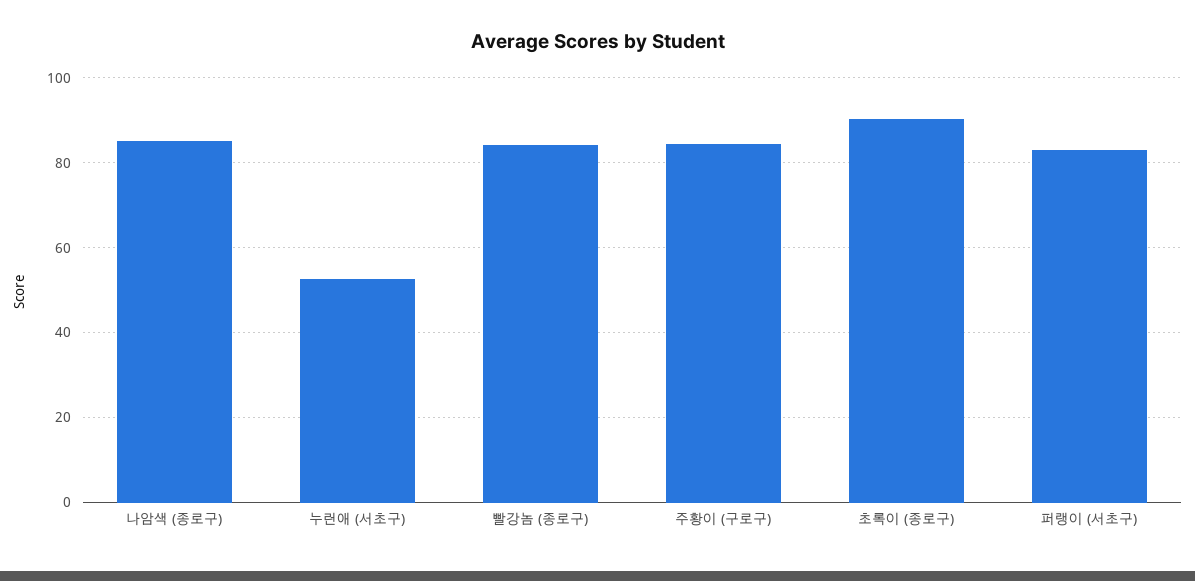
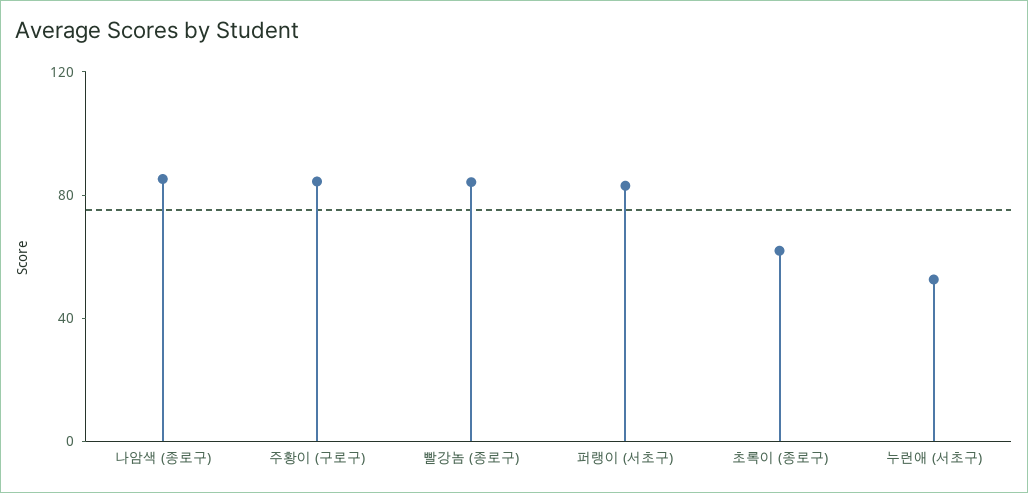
  {
    "나암색 (종로구)": 86,
    "누런애 (서초구)": 52,
    "빨강놈 (종로구)": 84,
    "주황이 (구로구)": 84,
-   "초록이 (종로구)": 90,
+   "초록이 (종로구)": 60,
    "퍼랭이 (서초구)": 84
  }

